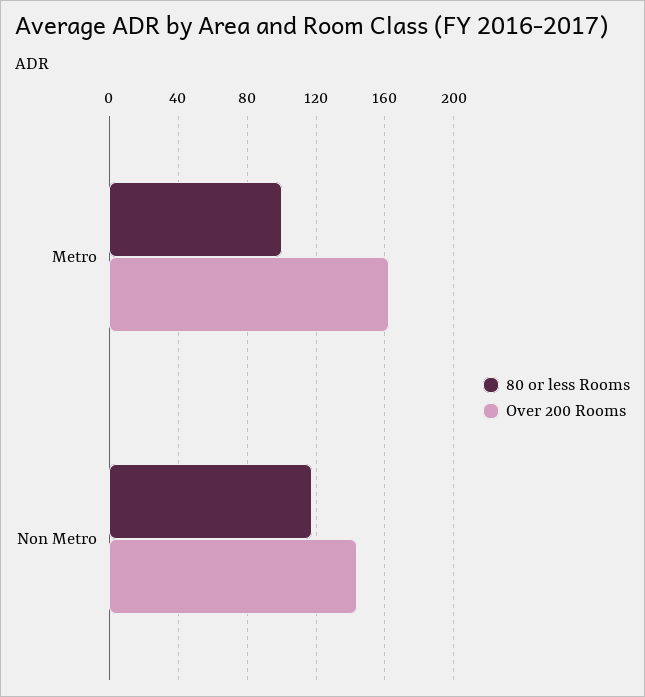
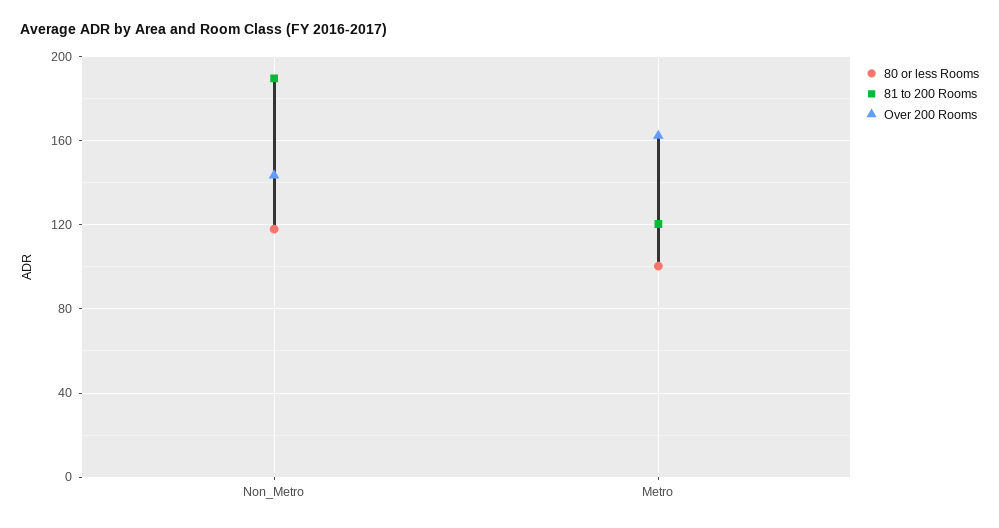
  {
    "80 or less Rooms": {
      "Metro": 100,
      "Non Metro": 120
    },
    "Over 200 Rooms": {
      "Metro": 160,
      "Non Metro": 145
-   }
+   },
+   "81 to 200 Rooms": {
+     "Non Metro": 190,
+     "Metro": 120
+   }
  }

